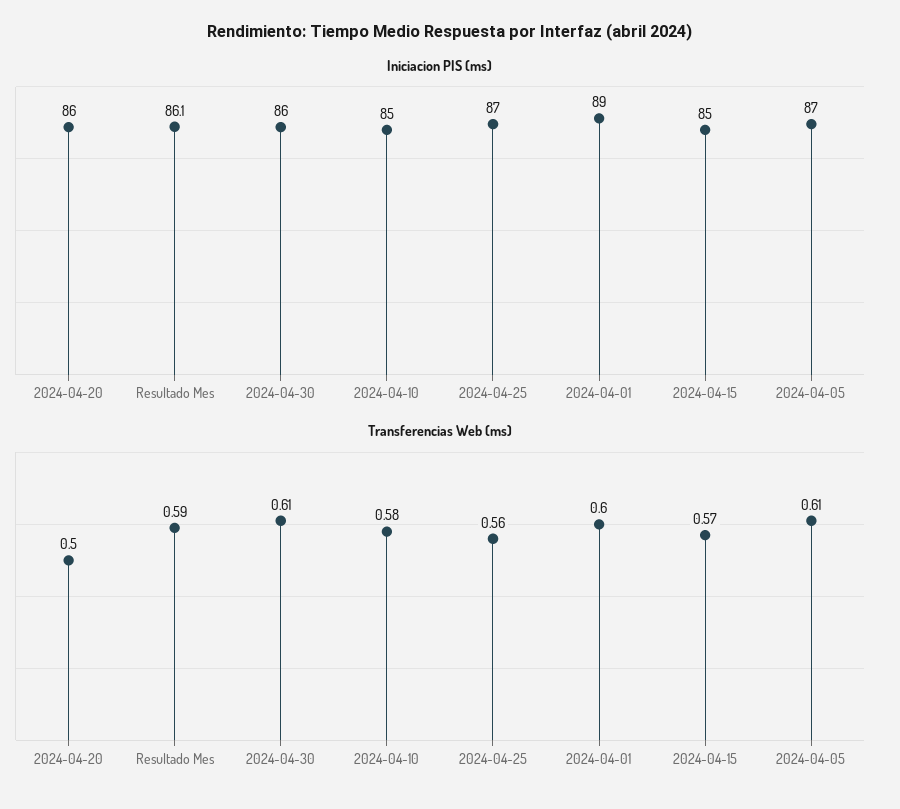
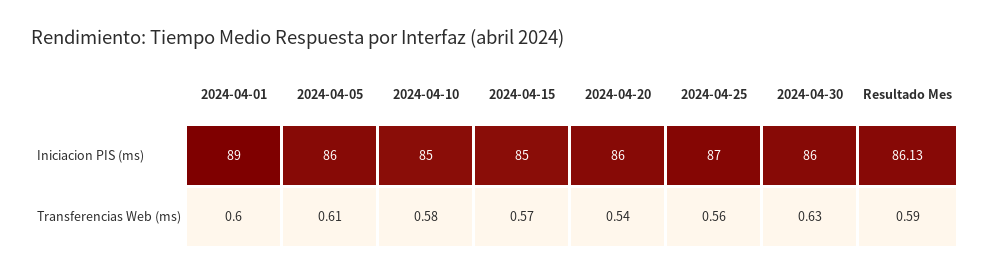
  {
    "Iniciacion PIS (ms)": {
      "2024-04-20": 86,
      "Resultado Mes": 86.13,
      "2024-04-30": 86,
      "2024-04-10": 85,
      "2024-04-25": 87,
      "2024-04-01": 89,
      "2024-04-15": 85,
-     "2024-04-05": 87
+     "2024-04-05": 86
    },
    "Transferencias Web (ms)": {
-     "2024-04-20": 0.5,
+     "2024-04-20": 0.54,
      "Resultado Mes": 0.59,
-     "2024-04-30": 0.61,
+     "2024-04-30": 0.63,
      "2024-04-10": 0.58,
      "2024-04-25": 0.56,
      "2024-04-01": 0.6,
      "2024-04-15": 0.57,
      "2024-04-05": 0.61
    }
  }

